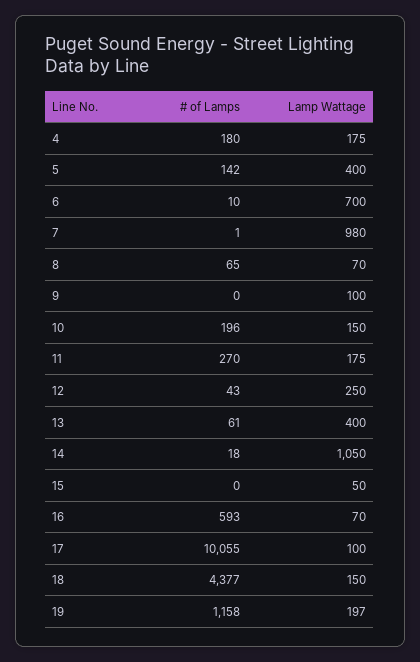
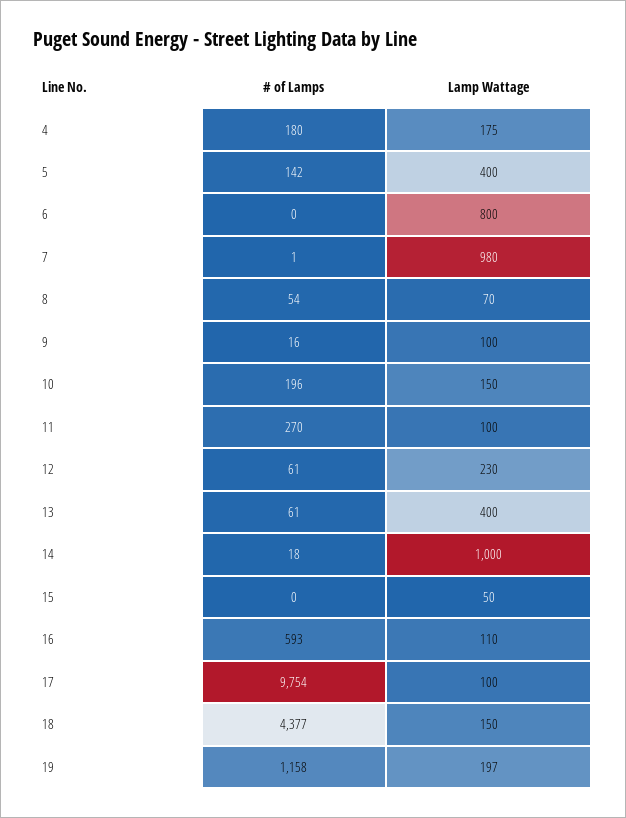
  {
    "# of Lamps": {
      "4": 180,
      "5": 142,
-     "6": 10,
+     "6": 0,
      "7": 1,
-     "8": 65,
+     "8": 54,
-     "9": 0,
+     "9": 16,
      "10": 196,
      "11": 270,
-     "12": 43,
+     "12": 61,
      "13": 61,
      "14": 18,
      "15": 0,
      "16": 593,
-     "17": 10055,
+     "17": 9754,
      "18": 4377,
      "19": 1158
    },
    "Lamp Wattage": {
      "4": 175,
      "5": 400,
-     "6": 700,
+     "6": 800,
      "7": 980,
      "8": 70,
      "9": 100,
      "10": 150,
-     "11": 175,
+     "11": 100,
-     "12": 250,
+     "12": 230,
      "13": 400,
-     "14": 1050,
+     "14": 1000,
      "15": 50,
-     "16": 70,
+     "16": 110,
      "17": 100,
      "18": 150,
      "19": 197
    }
  }

